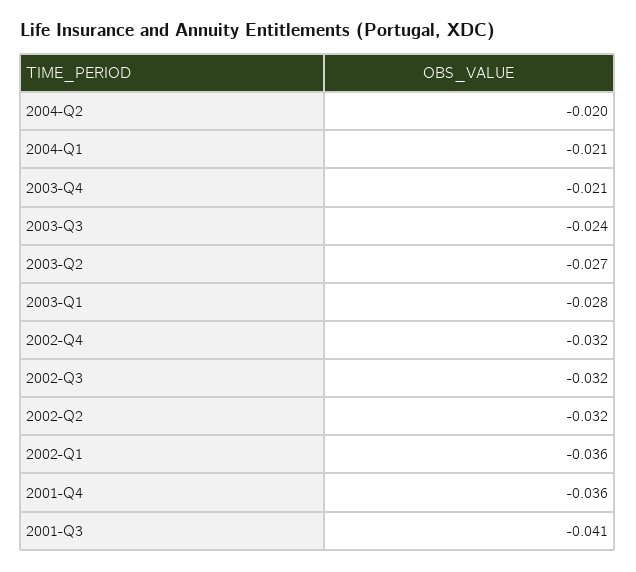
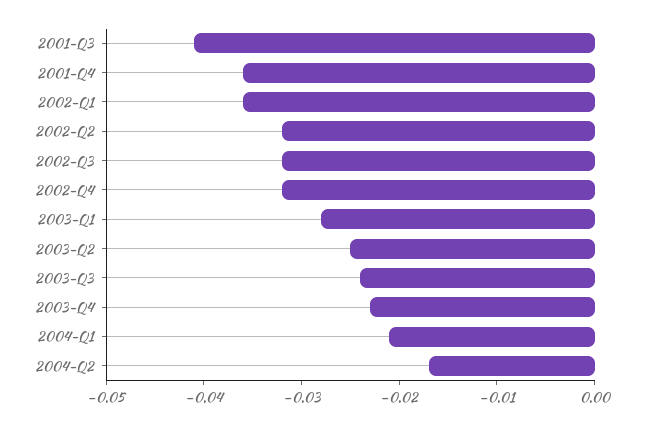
  {
-   "2004-Q2": -0.02,
+   "2004-Q2": -0.017,
    "2004-Q1": -0.021,
-   "2003-Q4": -0.021,
+   "2003-Q4": -0.023,
    "2003-Q3": -0.024,
-   "2003-Q2": -0.027,
+   "2003-Q2": -0.025,
    "2003-Q1": -0.028,
    "2002-Q4": -0.032,
    "2002-Q3": -0.032,
    "2002-Q2": -0.032,
    "2002-Q1": -0.036,
    "2001-Q4": -0.036,
    "2001-Q3": -0.041
  }

